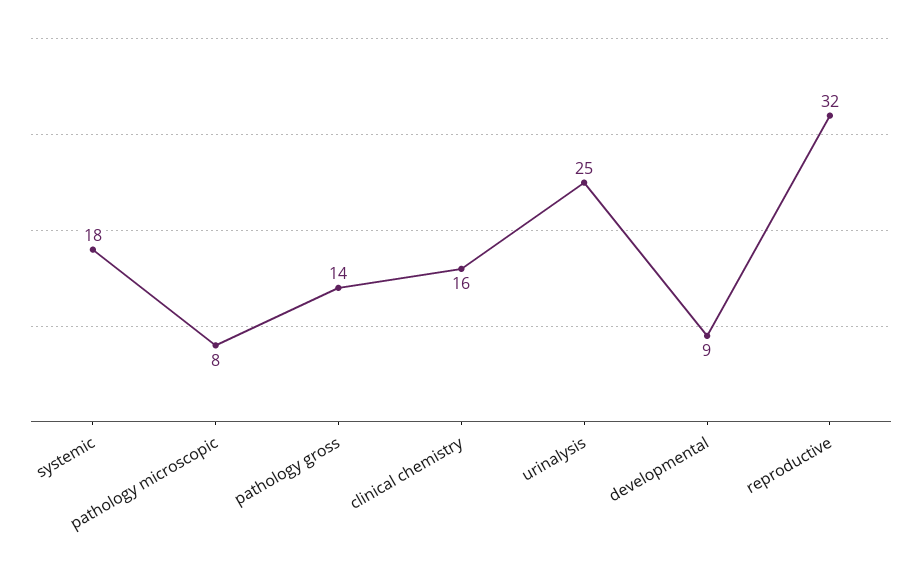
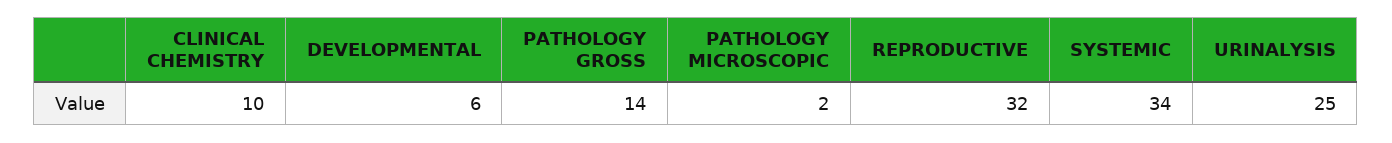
  {
-   "systemic": 18,
+   "systemic": 34,
-   "pathology microscopic": 8,
+   "pathology microscopic": 2,
    "pathology gross": 14,
-   "clinical chemistry": 16,
+   "clinical chemistry": 10,
    "urinalysis": 25,
-   "developmental": 9,
+   "developmental": 6,
    "reproductive": 32
  }

